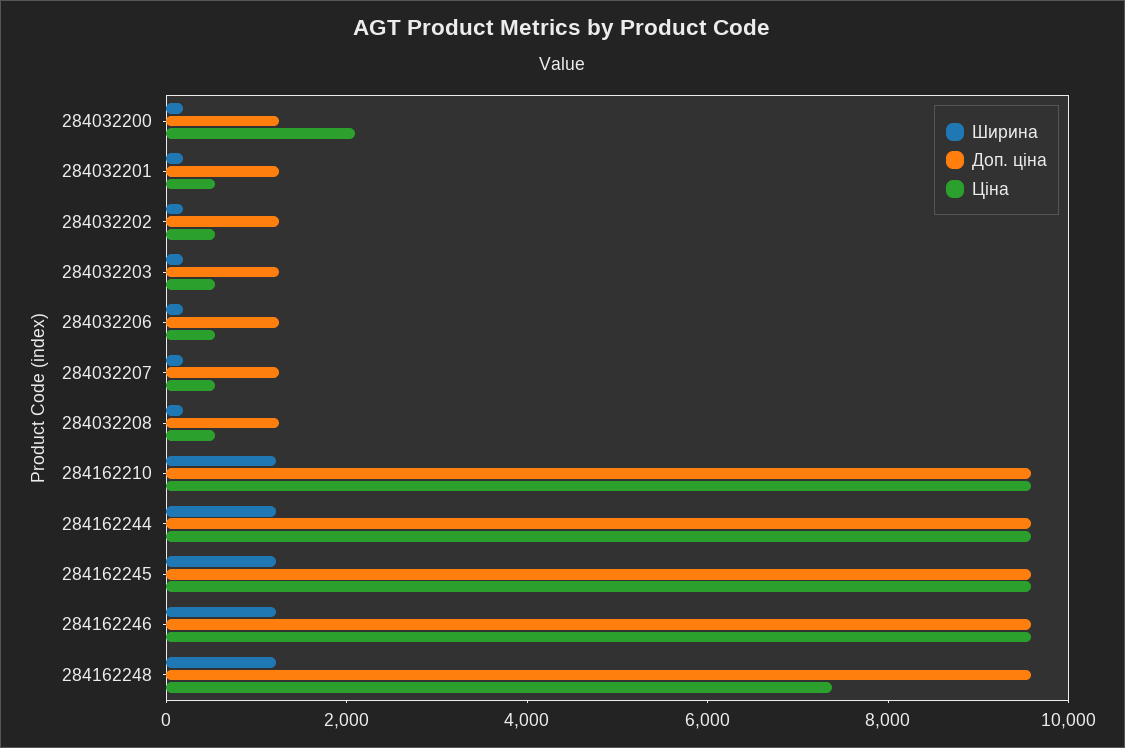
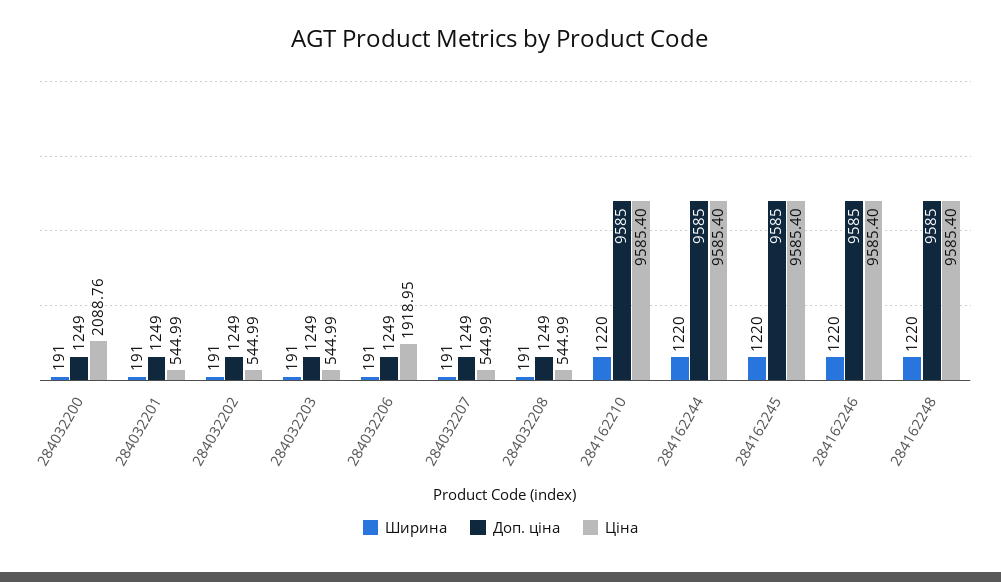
  {
    "Ширина": {
      "284032200": 191,
      "284032201": 191,
      "284032202": 191,
      "284032203": 191,
      "284032206": 191,
      "284032207": 191,
      "284032208": 191,
      "284162210": 1220,
      "284162244": 1220,
      "284162245": 1220,
      "284162246": 1220,
      "284162248": 1220
    },
    "Доп. ціна": {
      "284032200": 1249,
      "284032201": 1249,
      "284032202": 1249,
      "284032203": 1249,
      "284032206": 1249,
      "284032207": 1249,
      "284032208": 1249,
      "284162210": 9585,
      "284162244": 9585,
      "284162245": 9585,
      "284162246": 9585,
      "284162248": 9585
    },
    "Ціна": {
      "284032200": 2088.76,
      "284032201": 544.99,
      "284032202": 544.99,
      "284032203": 544.99,
-     "284032206": 500,
+     "284032206": 1918.95,
      "284032207": 544.99,
      "284032208": 544.99,
      "284162210": 9585.4,
      "284162244": 9585.4,
      "284162245": 9585.4,
      "284162246": 9585.4,
-     "284162248": 7500
+     "284162248": 9585.4
    }
  }

